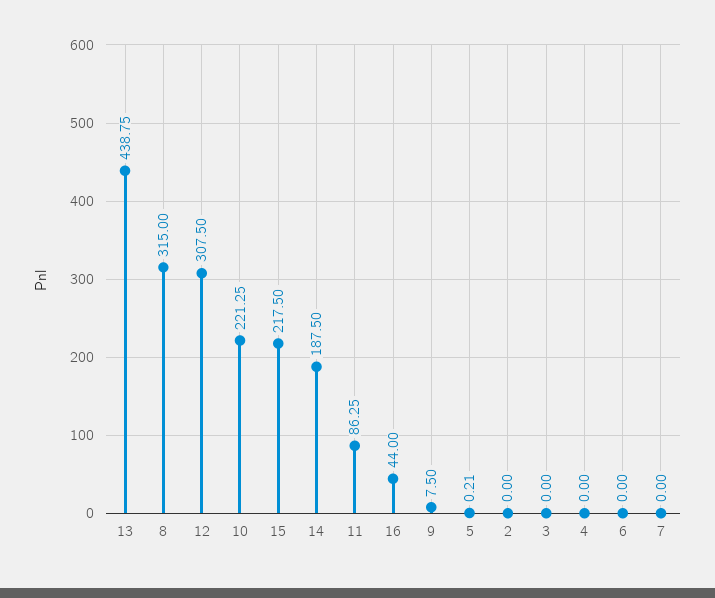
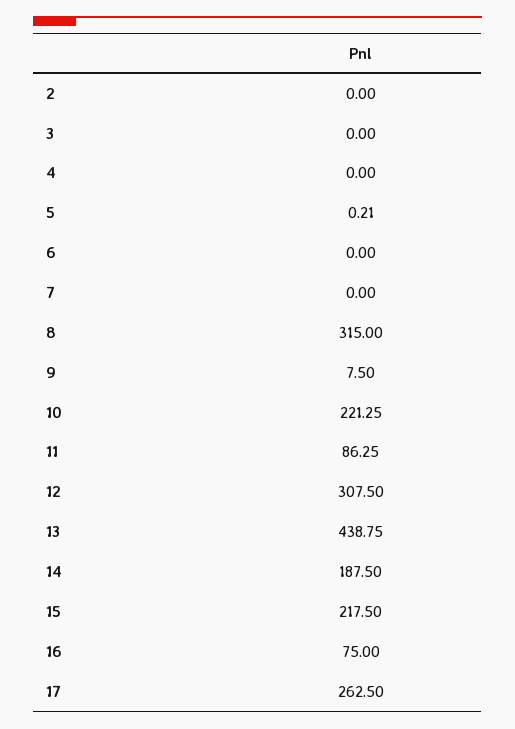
  {
    "13": 438.75,
    "8": 315,
    "12": 307.5,
    "10": 221.25,
    "15": 217.5,
    "14": 187.5,
    "11": 86.25,
-   "16": 44,
+   "16": 75,
    "9": 7.5,
    "5": 0.21,
    "2": 0,
    "3": 0,
    "4": 0,
    "6": 0,
-   "7": 0
+   "7": 0,
+   "17": 262.5
  }

